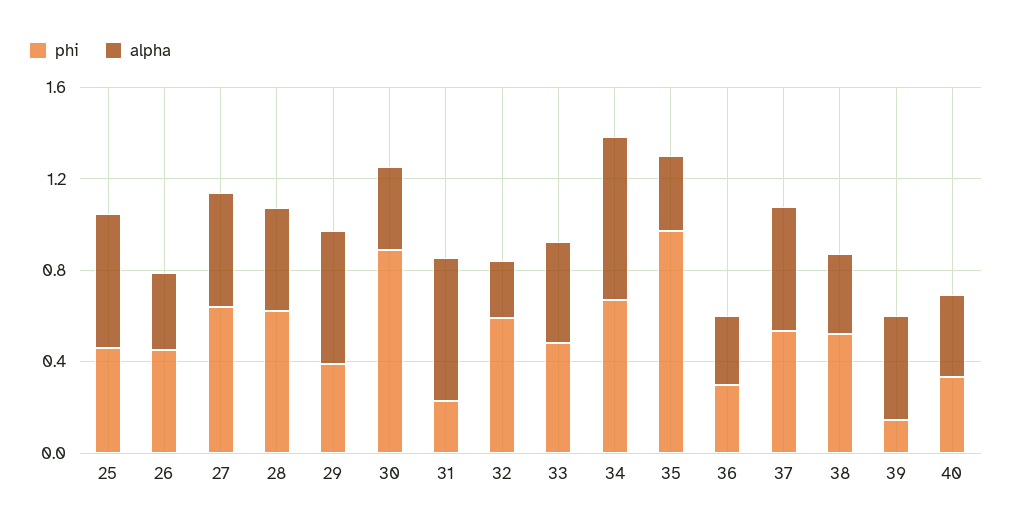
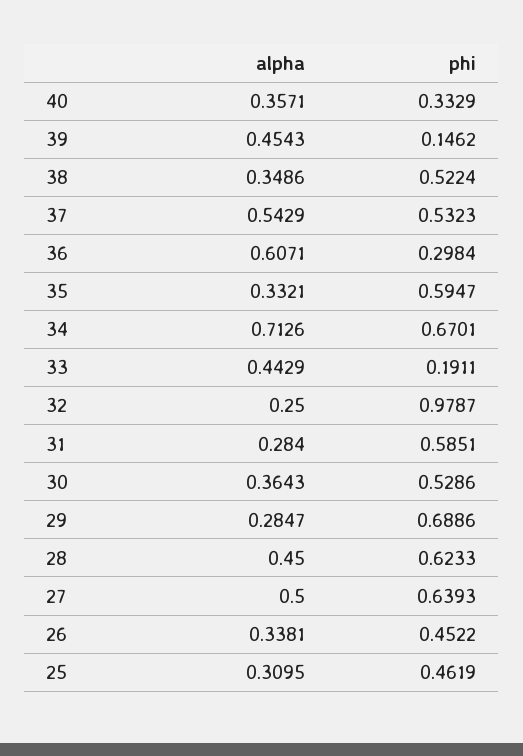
  {
    "phi": {
      "25": 0.4619,
      "26": 0.4522,
      "27": 0.6393,
      "28": 0.6233,
-     "29": 0.4,
+     "29": 0.6886,
-     "30": 0.9,
+     "30": 0.5286,
-     "31": 0.2,
+     "31": 0.5851,
-     "32": 0.6,
+     "32": 0.9787,
-     "33": 0.5,
+     "33": 0.1911,
      "34": 0.6701,
-     "35": 1,
+     "35": 0.5947,
      "36": 0.2984,
      "37": 0.5323,
      "38": 0.5224,
      "39": 0.1462,
      "40": 0.3329
    },
    "alpha": {
-     "25": 0.6,
+     "25": 0.3095,
      "26": 0.3381,
      "27": 0.5,
      "28": 0.45,
-     "29": 0.6,
+     "29": 0.2847,
      "30": 0.3643,
-     "31": 0.6,
+     "31": 0.284,
      "32": 0.25,
      "33": 0.4429,
      "34": 0.7126,
      "35": 0.3321,
-     "36": 0.3,
+     "36": 0.6071,
      "37": 0.5429,
      "38": 0.3486,
      "39": 0.4543,
      "40": 0.3571
    }
  }

